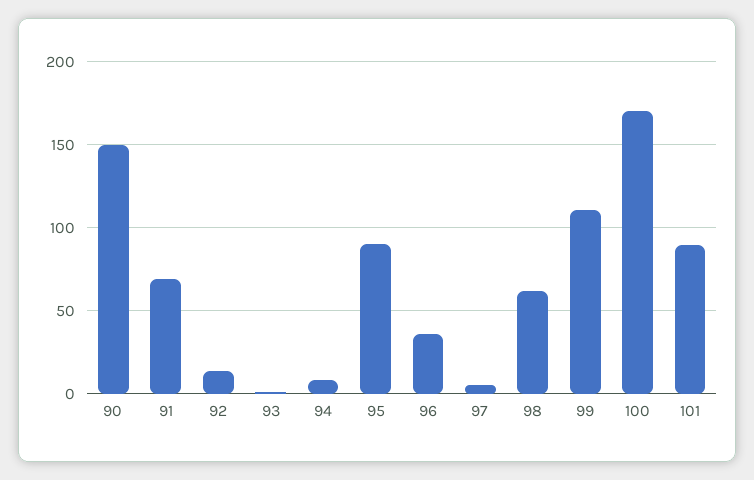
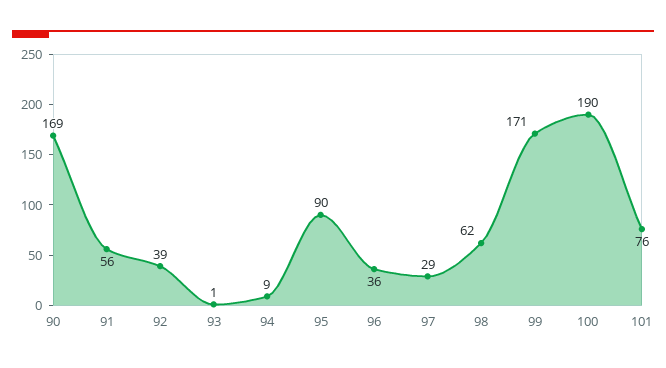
  {
-   "90": 150,
+   "90": 169,
-   "91": 70,
+   "91": 56,
-   "92": 15,
+   "92": 39,
    "93": 1,
    "94": 9,
    "95": 90,
    "96": 36,
-   "97": 5,
+   "97": 29,
    "98": 62,
-   "99": 110,
+   "99": 171,
-   "100": 170,
+   "100": 190,
-   "101": 90
+   "101": 76
  }

